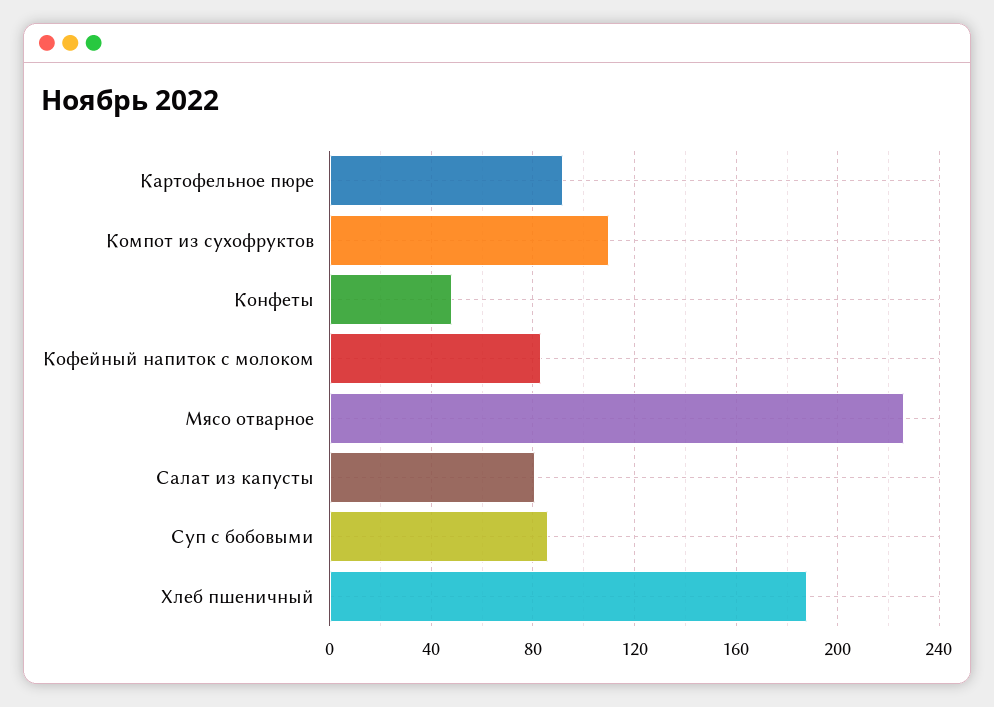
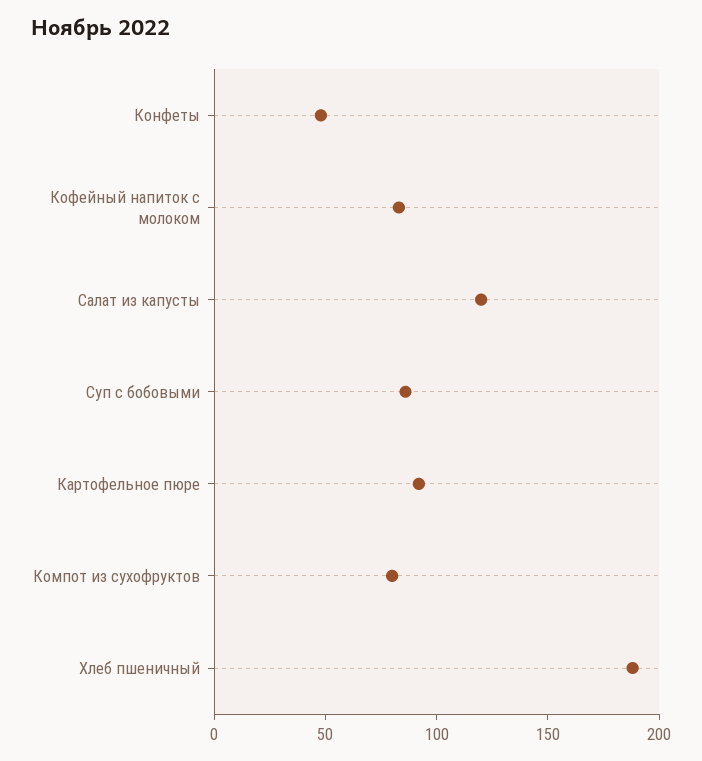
  {
    "Картофельное пюре": 90,
-   "Компот из сухофруктов": 110,
+   "Компот из сухофруктов": 80,
    "Конфеты": 50,
    "Кофейный напиток с молоком": 85,
-   "Мясо отварное": 225,
-   "Салат из капусты": 80,
+   "Салат из капусты": 120,
    "Суп с бобовыми": 85,
    "Хлеб пшеничный": 190
  }

